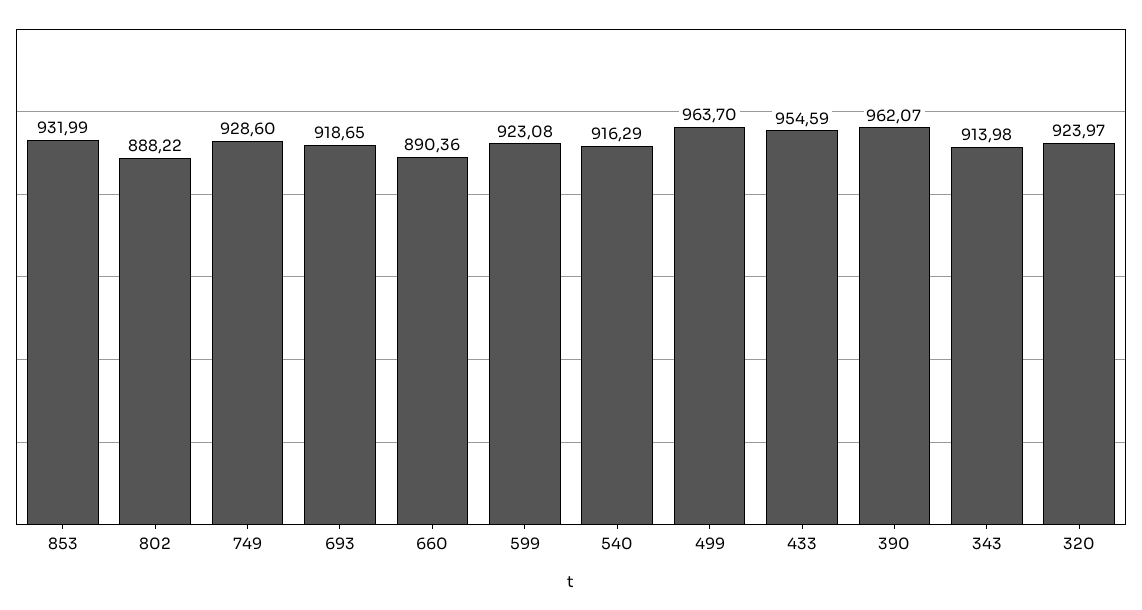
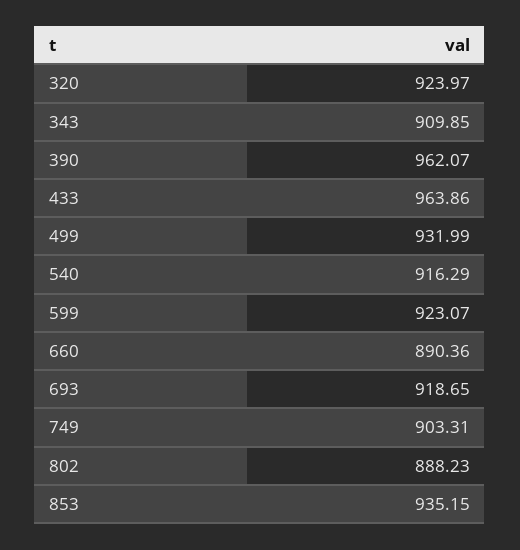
  {
-   "853": 931.99,
+   "853": 935.15,
-   "802": 888.22,
+   "802": 888.23,
-   "749": 928.6,
+   "749": 903.31,
    "693": 918.65,
    "660": 890.36,
-   "599": 923.08,
+   "599": 923.07,
    "540": 916.29,
-   "499": 963.7,
+   "499": 931.99,
-   "433": 954.59,
+   "433": 963.86,
    "390": 962.07,
-   "343": 913.98,
+   "343": 909.85,
    "320": 923.97
  }

